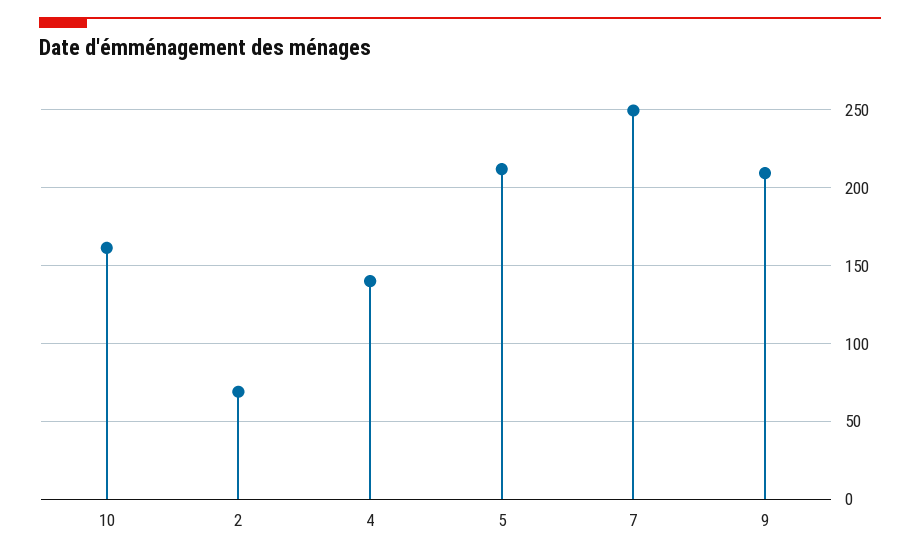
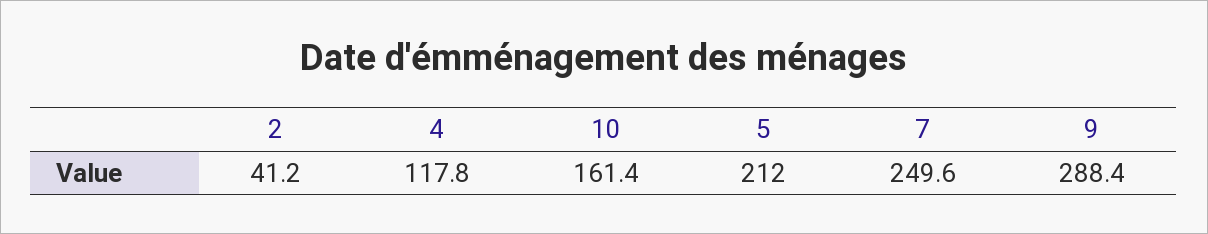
  {
    "10": 161.4,
-   "2": 70,
+   "2": 41.2,
-   "4": 140,
+   "4": 117.8,
    "5": 212,
    "7": 249.6,
-   "9": 210
+   "9": 288.4
  }

